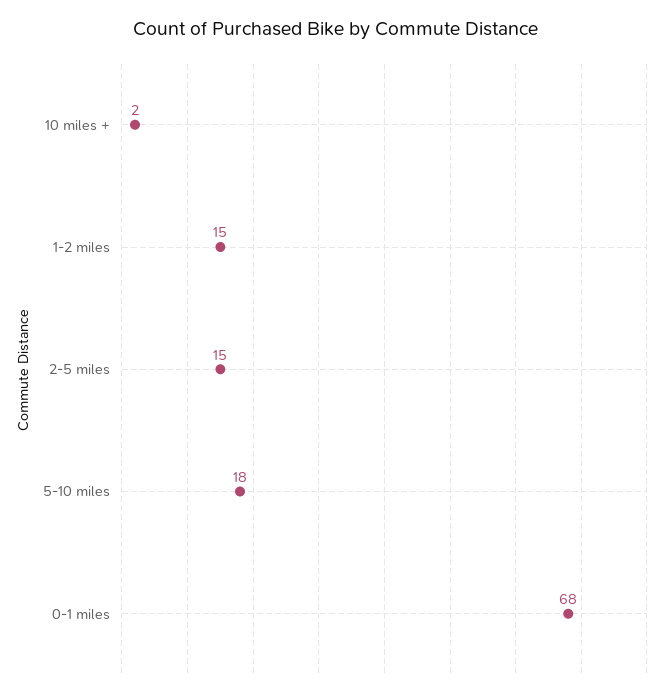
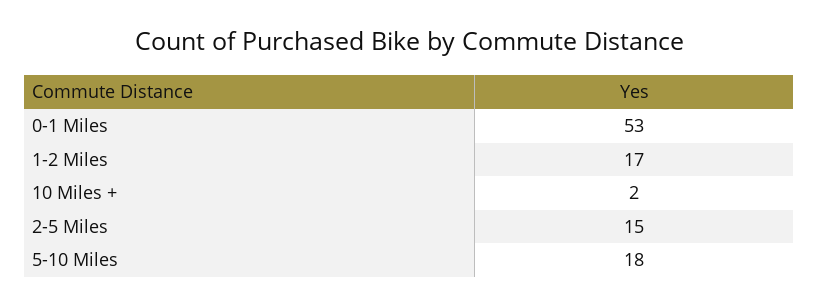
  {
    "10 miles +": 2,
-   "1-2 miles": 15,
+   "1-2 miles": 17,
    "2-5 miles": 15,
    "5-10 miles": 18,
-   "0-1 miles": 68
+   "0-1 miles": 53
  }

